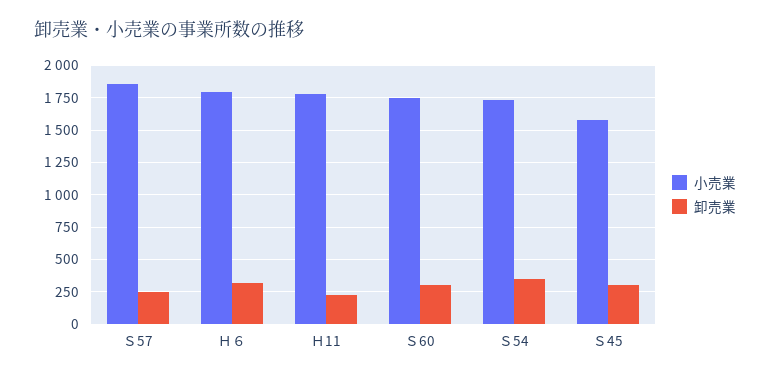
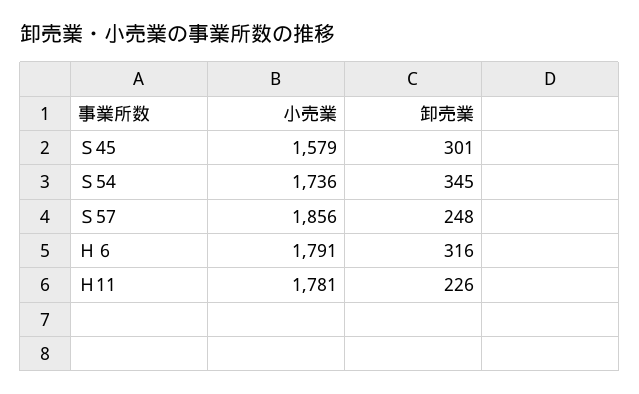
  {
    "小売業": {
      "Ｓ57": 1856,
      "Ｈ６": 1791,
      "Ｈ11": 1781,
-     "Ｓ60": 1750,
      "Ｓ54": 1736,
      "Ｓ45": 1579
    },
    "卸売業": {
      "Ｓ57": 248,
      "Ｈ６": 316,
      "Ｈ11": 226,
-     "Ｓ60": 300,
      "Ｓ54": 345,
      "Ｓ45": 301
    }
  }

